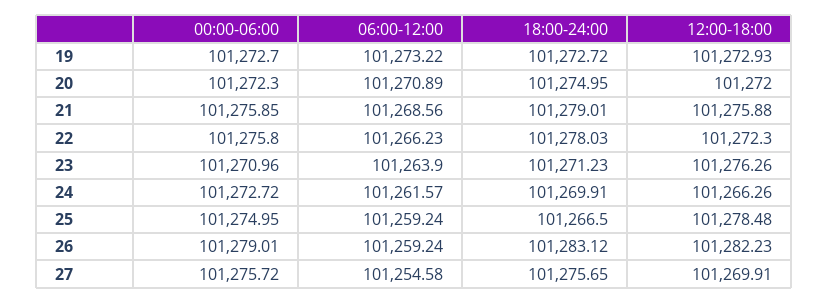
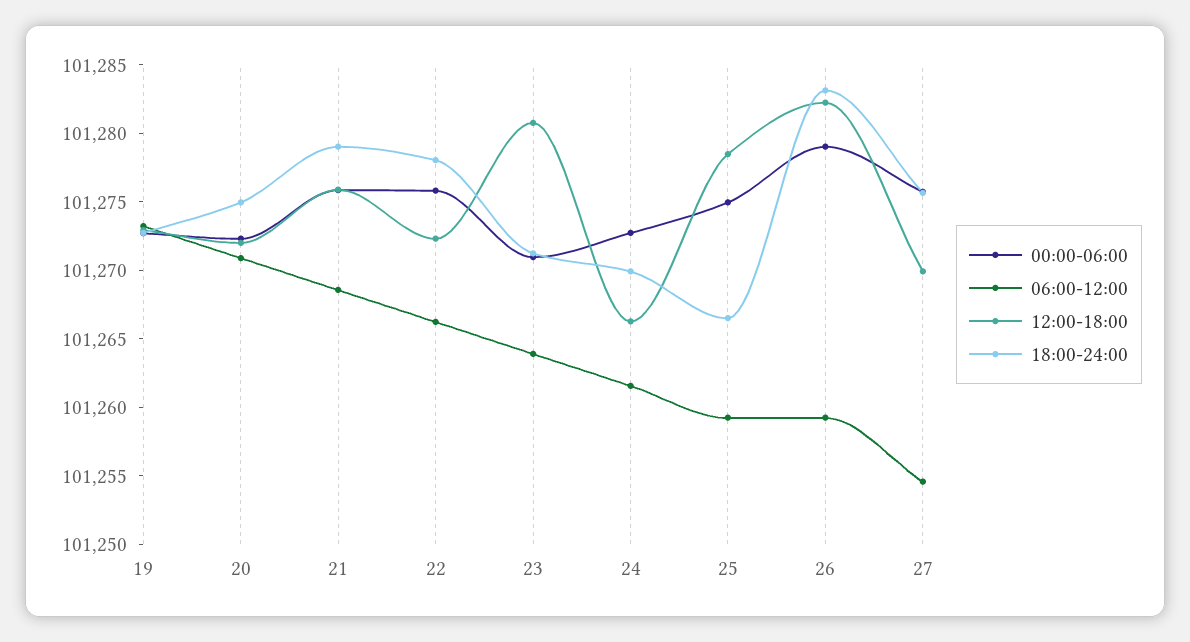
  {
    "00:00-06:00": {
      "19": 101272.7,
      "20": 101272.3,
      "21": 101275.85,
      "22": 101275.8,
      "23": 101270.96,
      "24": 101272.72,
      "25": 101274.95,
      "26": 101279.01,
      "27": 101275.72
    },
    "06:00-12:00": {
      "19": 101273.22,
      "20": 101270.89,
      "21": 101268.56,
      "22": 101266.23,
      "23": 101263.9,
      "24": 101261.57,
      "25": 101259.24,
      "26": 101259.24,
      "27": 101254.58
    },
    "18:00-24:00": {
      "19": 101272.72,
      "20": 101274.95,
      "21": 101279.01,
      "22": 101278.03,
      "23": 101271.23,
      "24": 101269.91,
      "25": 101266.5,
      "26": 101283.12,
      "27": 101275.65
    },
    "12:00-18:00": {
      "19": 101272.93,
      "20": 101272,
      "21": 101275.88,
      "22": 101272.3,
-     "23": 101276.26,
+     "23": 101281,
      "24": 101266.26,
      "25": 101278.48,
      "26": 101282.23,
      "27": 101269.91
    }
  }

